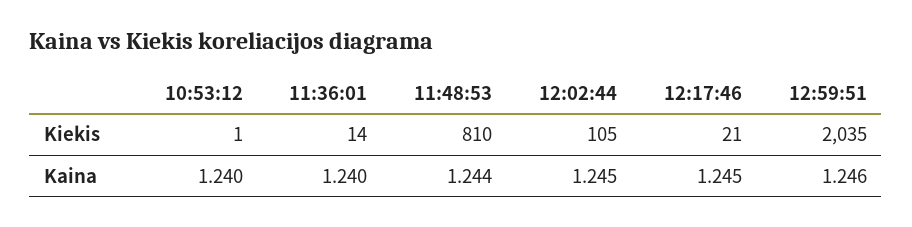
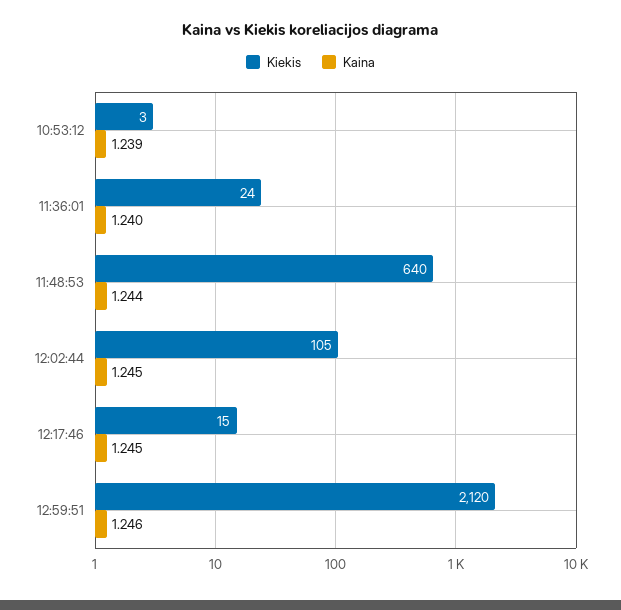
  {
    "Kiekis": {
-     "10:53:12": 1,
+     "10:53:12": 3,
-     "11:36:01": 14,
+     "11:36:01": 24,
-     "11:48:53": 810,
+     "11:48:53": 640,
      "12:02:44": 105,
-     "12:17:46": 21,
+     "12:17:46": 15,
-     "12:59:51": 2035
+     "12:59:51": 2120
    },
    "Kaina": {
-     "10:53:12": 1.24,
+     "10:53:12": 1.239,
      "11:36:01": 1.24,
      "11:48:53": 1.244,
      "12:02:44": 1.245,
      "12:17:46": 1.245,
      "12:59:51": 1.246
    }
  }

